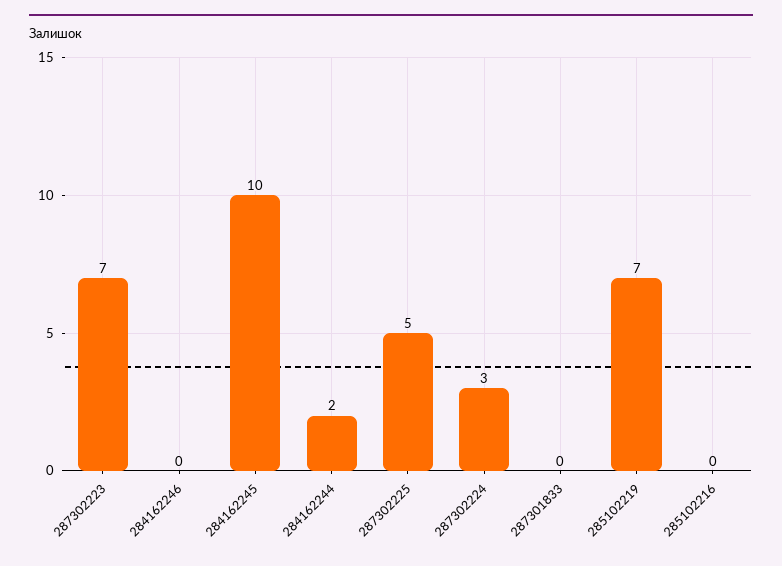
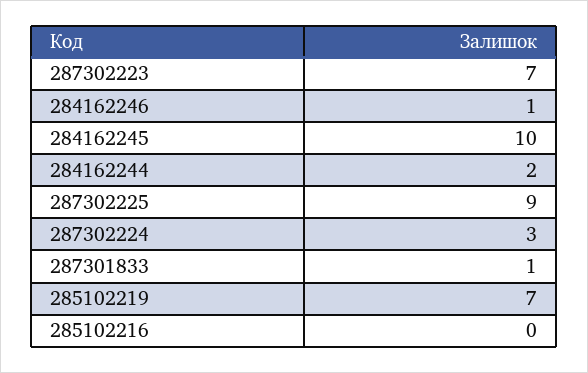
  {
    "287302223": 7,
-   "284162246": 0,
+   "284162246": 1,
    "284162245": 10,
    "284162244": 2,
-   "287302225": 5,
+   "287302225": 9,
    "287302224": 3,
-   "287301833": 0,
+   "287301833": 1,
    "285102219": 7,
    "285102216": 0
  }

